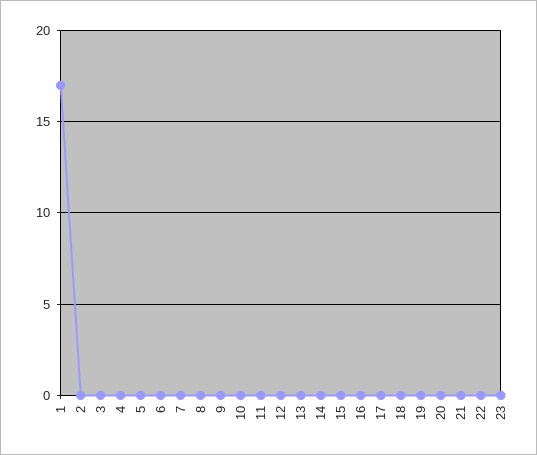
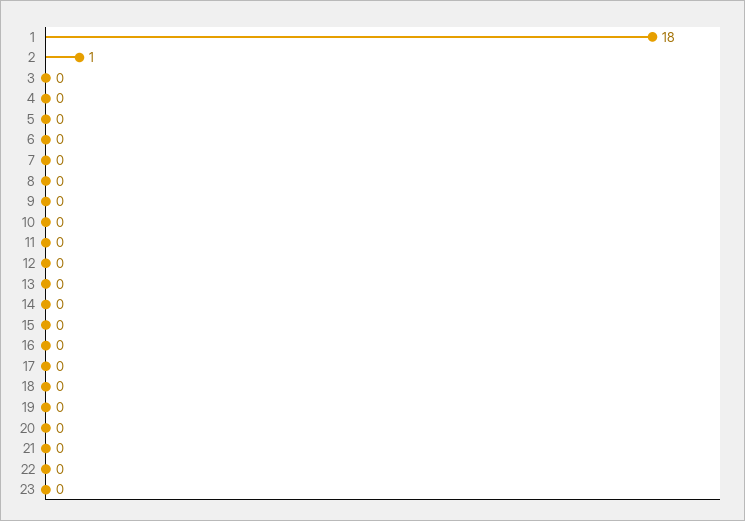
  {
-   "1": 17,
+   "1": 18,
-   "2": 0,
+   "2": 1,
    "3": 0,
    "4": 0,
    "5": 0,
    "6": 0,
    "7": 0,
    "8": 0,
    "9": 0,
    "10": 0,
    "11": 0,
    "12": 0,
    "13": 0,
    "14": 0,
    "15": 0,
    "16": 0,
    "17": 0,
    "18": 0,
    "19": 0,
    "20": 0,
    "21": 0,
    "22": 0,
    "23": 0
  }

